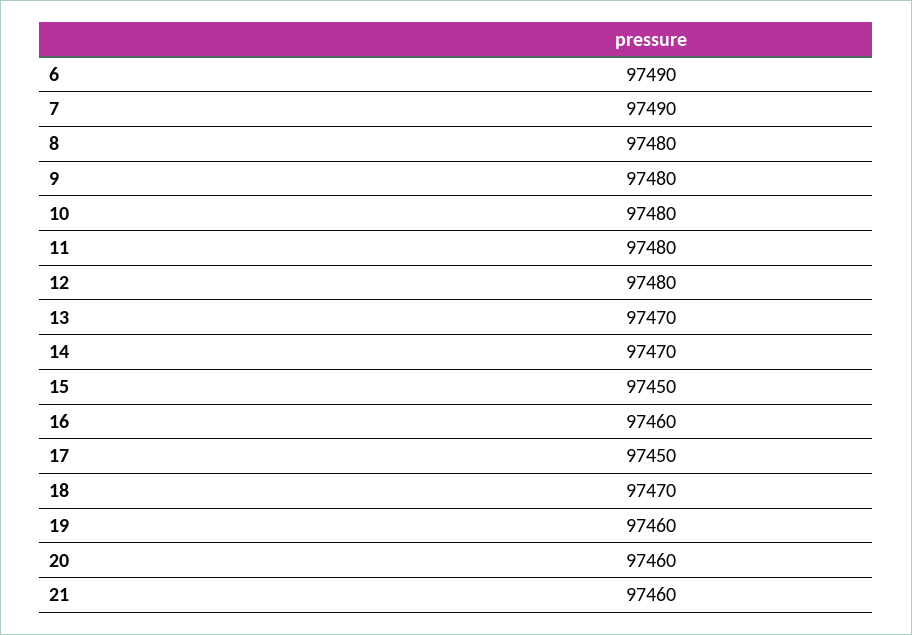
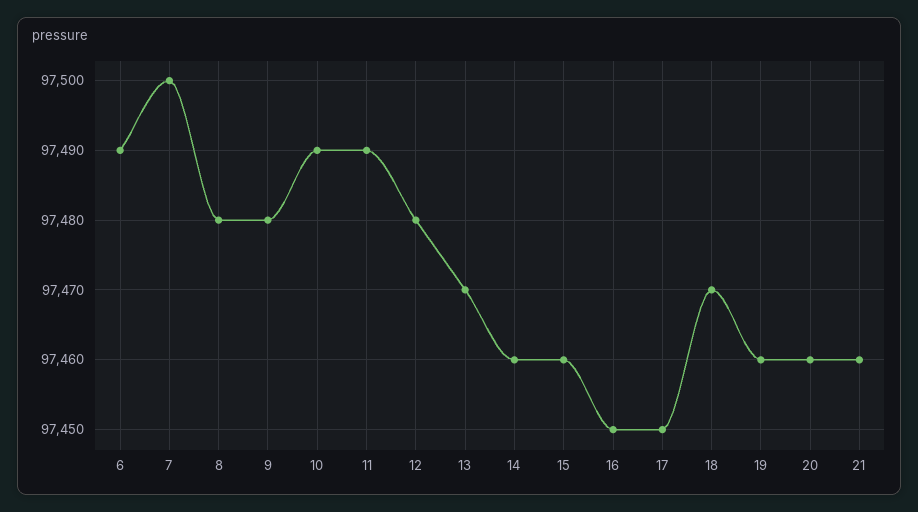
  {
    "6": 97490,
-   "7": 97490,
+   "7": 97500,
    "8": 97480,
    "9": 97480,
-   "10": 97480,
+   "10": 97490,
-   "11": 97480,
+   "11": 97490,
    "12": 97480,
    "13": 97470,
-   "14": 97470,
+   "14": 97460,
-   "15": 97450,
+   "15": 97460,
-   "16": 97460,
+   "16": 97450,
    "17": 97450,
    "18": 97470,
    "19": 97460,
    "20": 97460,
    "21": 97460
  }

